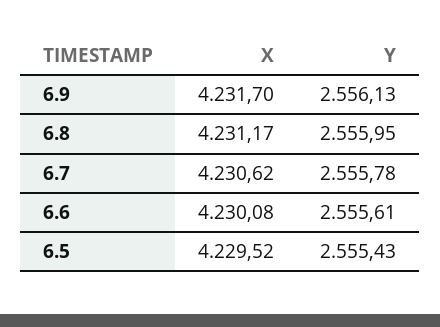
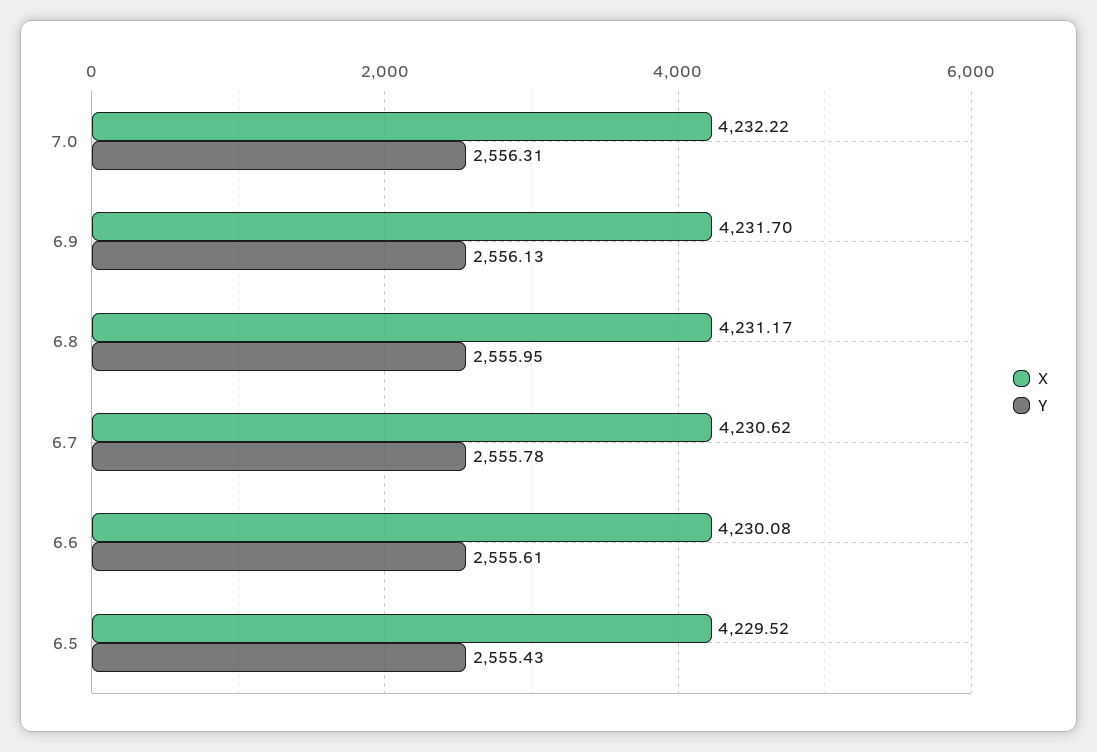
  {
    "X": {
      "6.9": 4231.7,
      "6.8": 4231.17,
      "6.7": 4230.62,
      "6.6": 4230.08,
-     "6.5": 4229.52
+     "6.5": 4229.52,
+     "7.0": 4232.22
    },
    "Y": {
      "6.9": 2556.13,
      "6.8": 2555.95,
      "6.7": 2555.78,
      "6.6": 2555.61,
-     "6.5": 2555.43
+     "6.5": 2555.43,
+     "7.0": 2556.31
    }
  }

